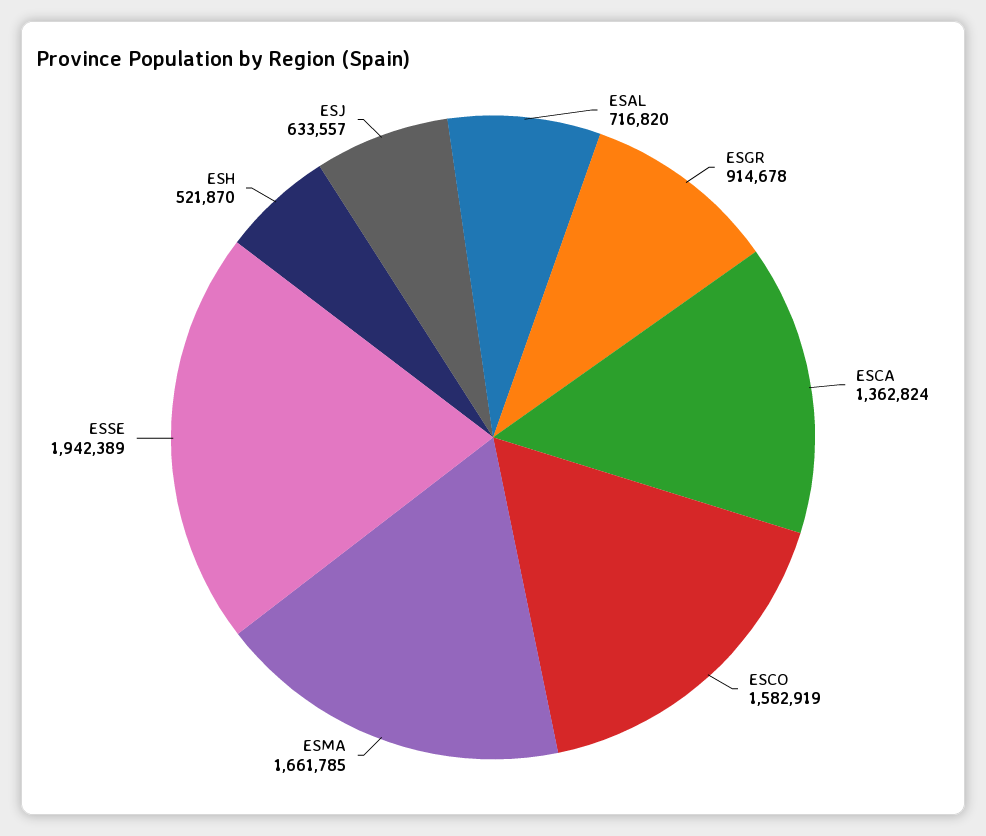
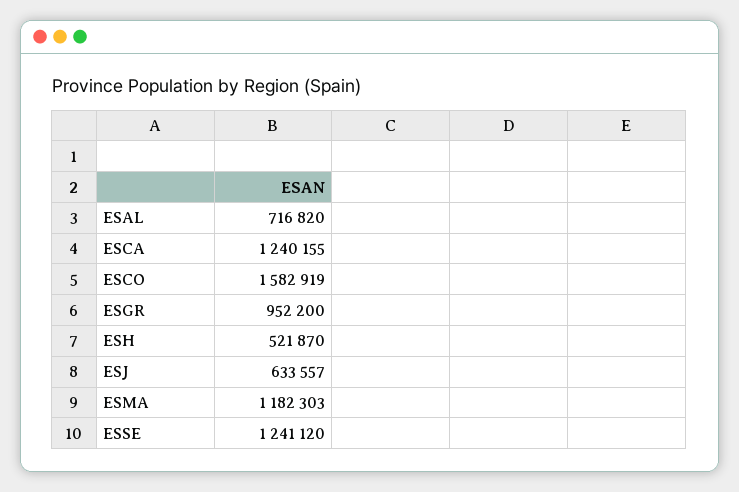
  {
    "ESAL": 716820,
-   "ESGR": 914678,
+   "ESGR": 952200,
-   "ESCA": 1362824,
+   "ESCA": 1240155,
    "ESCO": 1582919,
-   "ESMA": 1661785,
+   "ESMA": 1182303,
-   "ESSE": 1942389,
+   "ESSE": 1241120,
    "ESH": 521870,
    "ESJ": 633557
  }

